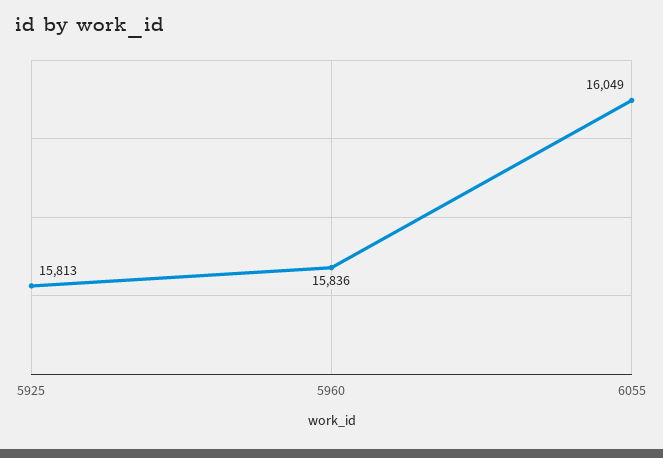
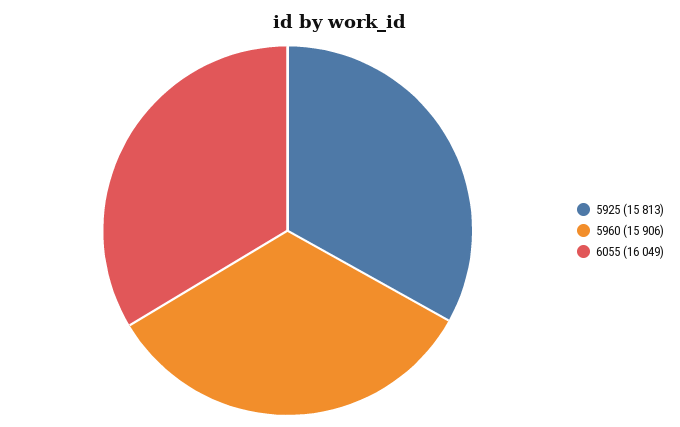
  {
    "5925": 15813,
-   "5960": 15836,
+   "5960": 15906,
    "6055": 16049
  }

